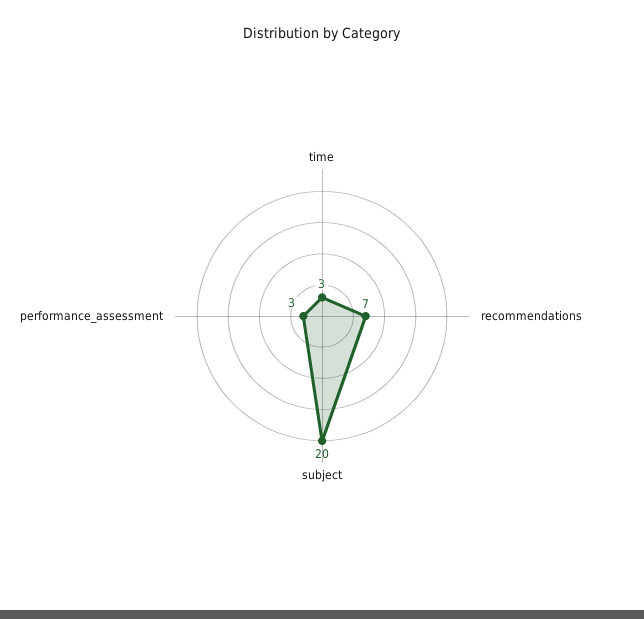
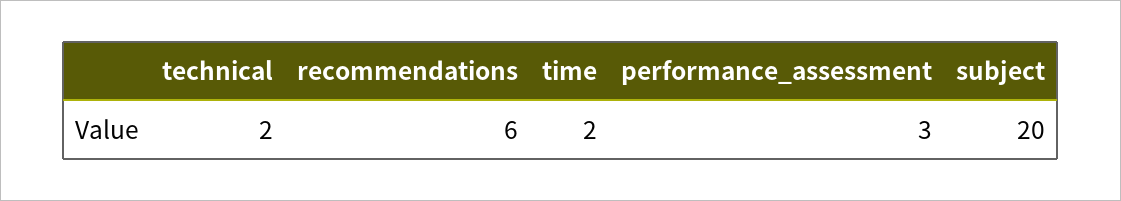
  {
-   "time": 3,
+   "time": 2,
-   "recommendations": 7,
+   "recommendations": 6,
    "subject": 20,
-   "performance_assessment": 3
+   "performance_assessment": 3,
+   "technical": 2
  }

